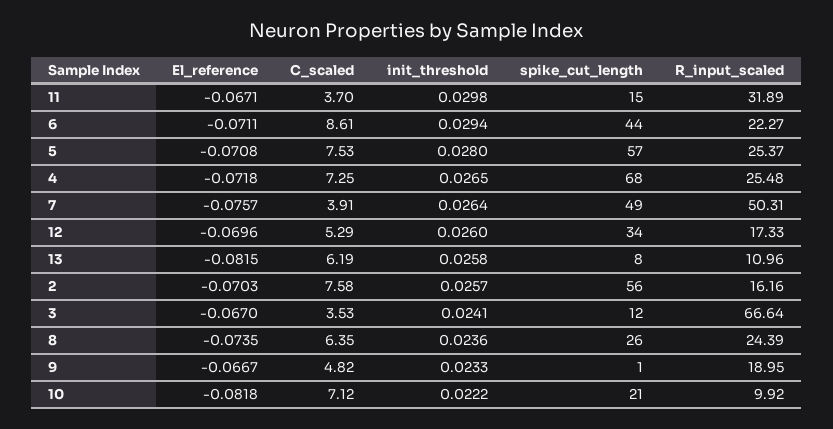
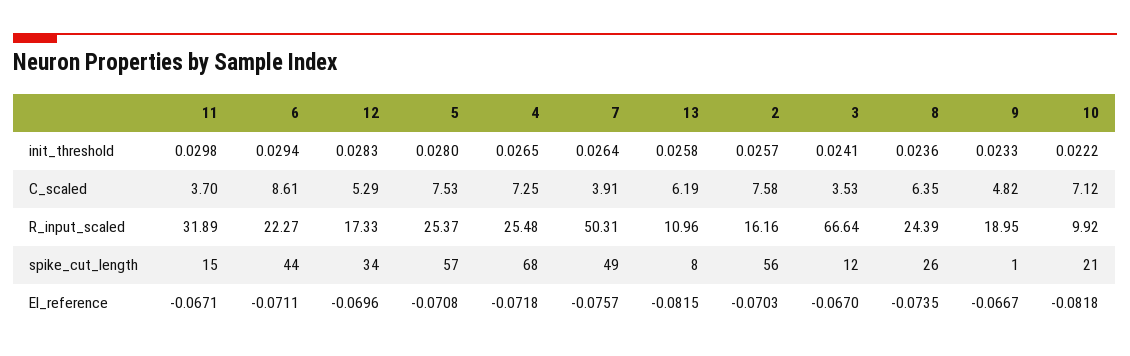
  {
    "El_reference": {
      "11": -0.0671,
      "6": -0.0711,
      "5": -0.0708,
      "4": -0.0718,
      "7": -0.0757,
      "12": -0.0696,
      "13": -0.0815,
      "2": -0.0703,
      "3": -0.067,
      "8": -0.0735,
      "9": -0.0667,
      "10": -0.0818
    },
    "C_scaled": {
      "11": 3.7,
      "6": 8.61,
      "5": 7.53,
      "4": 7.25,
      "7": 3.91,
      "12": 5.29,
      "13": 6.19,
      "2": 7.58,
      "3": 3.53,
      "8": 6.35,
      "9": 4.82,
      "10": 7.12
    },
    "init_threshold": {
      "11": 0.0298,
      "6": 0.0294,
      "5": 0.028,
      "4": 0.0265,
      "7": 0.0264,
-     "12": 0.026,
+     "12": 0.0283,
      "13": 0.0258,
      "2": 0.0257,
      "3": 0.0241,
      "8": 0.0236,
      "9": 0.0233,
      "10": 0.0222
    },
    "spike_cut_length": {
      "11": 15,
      "6": 44,
      "5": 57,
      "4": 68,
      "7": 49,
      "12": 34,
      "13": 8,
      "2": 56,
      "3": 12,
      "8": 26,
      "9": 1,
      "10": 21
    },
    "R_input_scaled": {
      "11": 31.89,
      "6": 22.27,
      "5": 25.37,
      "4": 25.48,
      "7": 50.31,
      "12": 17.33,
      "13": 10.96,
      "2": 16.16,
      "3": 66.64,
      "8": 24.39,
      "9": 18.95,
      "10": 9.92
    }
  }

